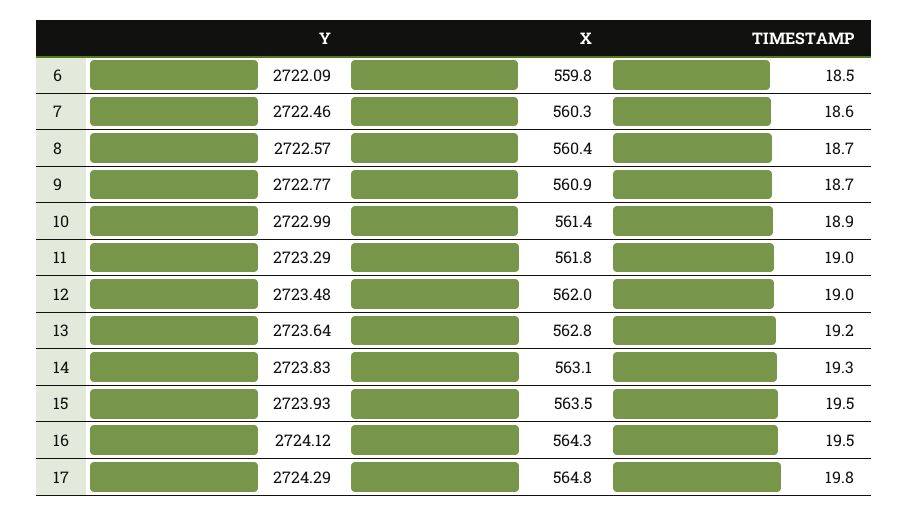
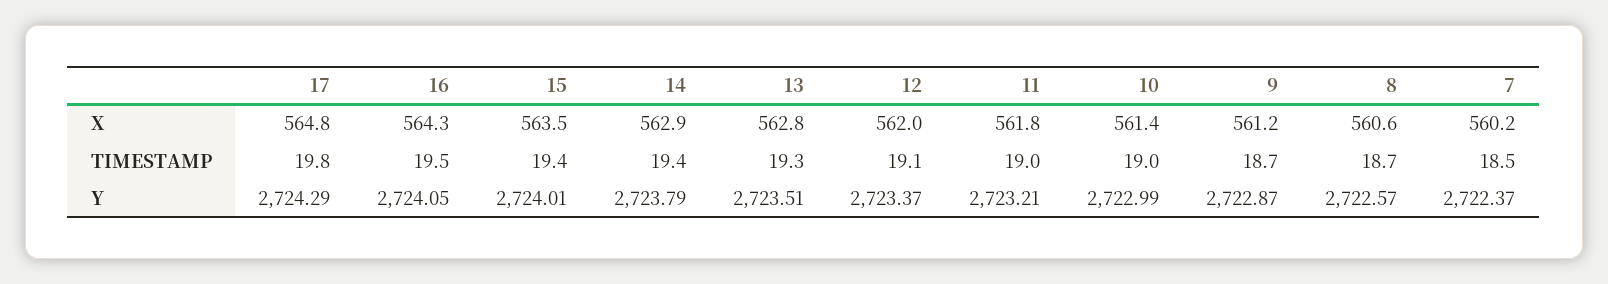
  {
    "Y": {
-     "6": 2722.09,
-     "7": 2722.46,
+     "7": 2722.37,
      "8": 2722.57,
-     "9": 2722.77,
+     "9": 2722.87,
      "10": 2722.99,
-     "11": 2723.29,
+     "11": 2723.21,
-     "12": 2723.48,
+     "12": 2723.37,
-     "13": 2723.64,
+     "13": 2723.51,
-     "14": 2723.83,
+     "14": 2723.79,
-     "15": 2723.93,
+     "15": 2724.01,
-     "16": 2724.12,
+     "16": 2724.05,
      "17": 2724.29
    },
    "X": {
-     "6": 559.8,
-     "7": 560.3,
+     "7": 560.2,
-     "8": 560.4,
+     "8": 560.6,
-     "9": 560.9,
+     "9": 561.2,
      "10": 561.4,
      "11": 561.8,
      "12": 562,
      "13": 562.8,
-     "14": 563.1,
+     "14": 562.9,
      "15": 563.5,
      "16": 564.3,
      "17": 564.8
    },
    "TIMESTAMP": {
-     "6": 18.5,
-     "7": 18.6,
+     "7": 18.5,
      "8": 18.7,
      "9": 18.7,
-     "10": 18.9,
+     "10": 19,
      "11": 19,
-     "12": 19,
+     "12": 19.1,
-     "13": 19.2,
+     "13": 19.3,
-     "14": 19.3,
+     "14": 19.4,
-     "15": 19.5,
+     "15": 19.4,
      "16": 19.5,
      "17": 19.8
    }
  }

